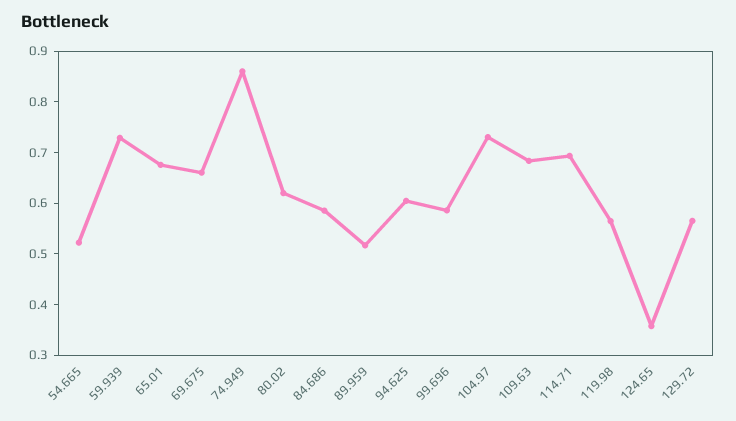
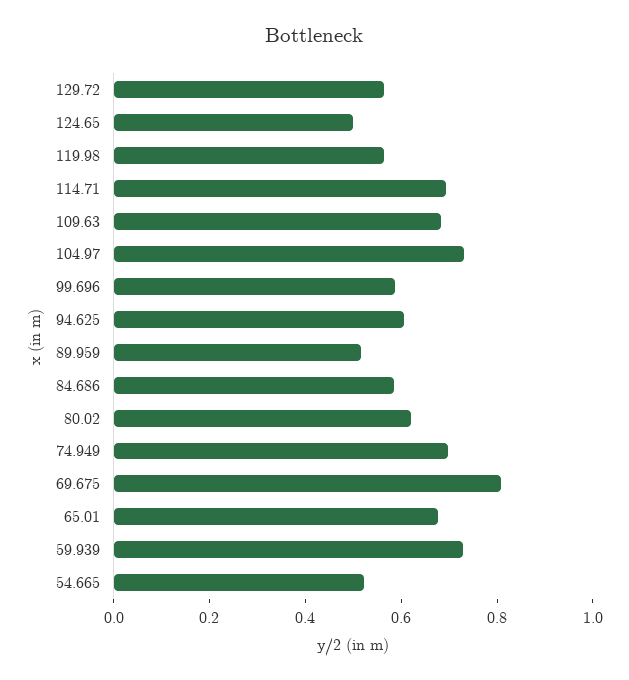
  {
    "54.665": 0.52,
    "59.939": 0.72,
    "65.01": 0.68,
-   "69.675": 0.66,
+   "69.675": 0.8,
-   "74.949": 0.86,
+   "74.949": 0.7,
    "80.02": 0.62,
    "84.686": 0.58,
    "89.959": 0.52,
    "94.625": 0.6,
    "99.696": 0.58,
    "104.97": 0.74,
    "109.63": 0.68,
    "114.71": 0.7,
    "119.98": 0.56,
-   "124.65": 0.36,
+   "124.65": 0.5,
    "129.72": 0.56
  }

